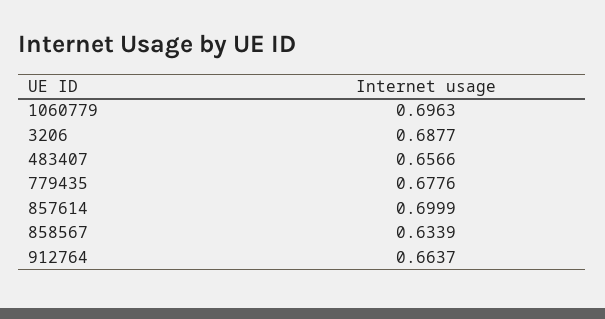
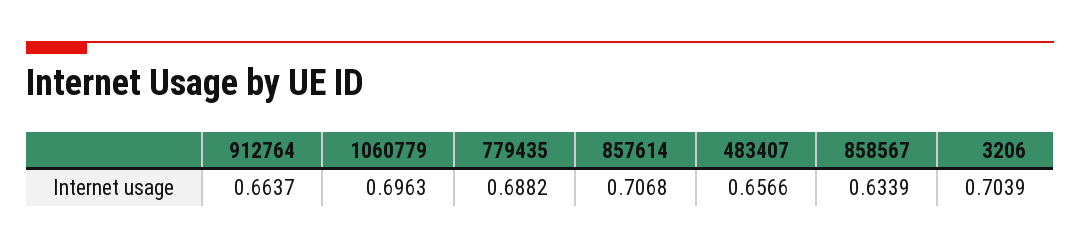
  {
    "1060779": 0.6963,
-   "3206": 0.6877,
+   "3206": 0.7039,
    "483407": 0.6566,
-   "779435": 0.6776,
+   "779435": 0.6882,
-   "857614": 0.6999,
+   "857614": 0.7068,
    "858567": 0.6339,
    "912764": 0.6637
  }

